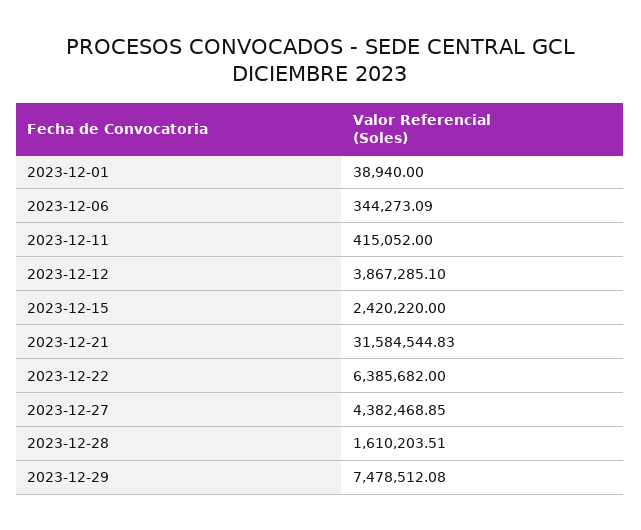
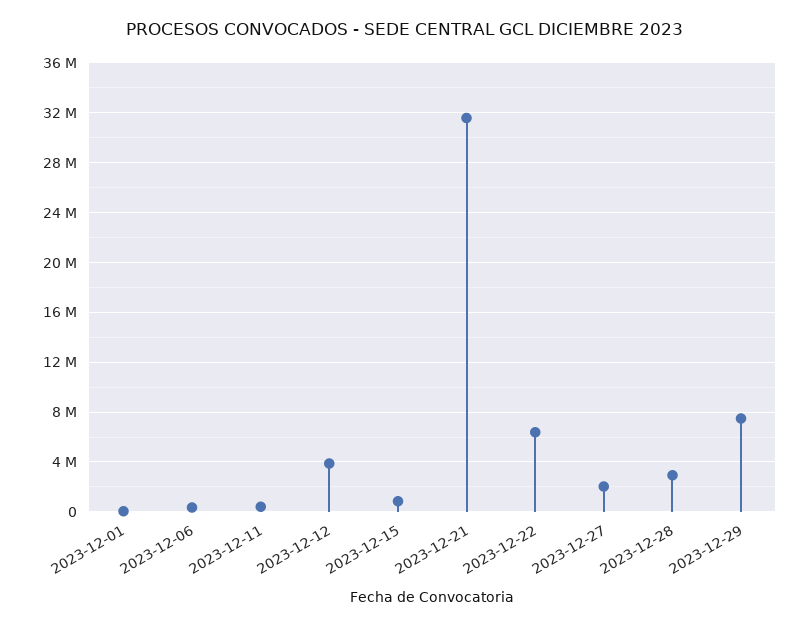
  {
    "2023-12-01": 38940,
    "2023-12-06": 344273.09,
    "2023-12-11": 415052,
    "2023-12-12": 3867285.1,
-   "2023-12-15": 2420220,
+   "2023-12-15": 1000000,
    "2023-12-21": 31584544.83,
    "2023-12-22": 6385682,
-   "2023-12-27": 4382468.85,
+   "2023-12-27": 2000000,
-   "2023-12-28": 1610203.51,
+   "2023-12-28": 3000000,
    "2023-12-29": 7478512.08
  }

